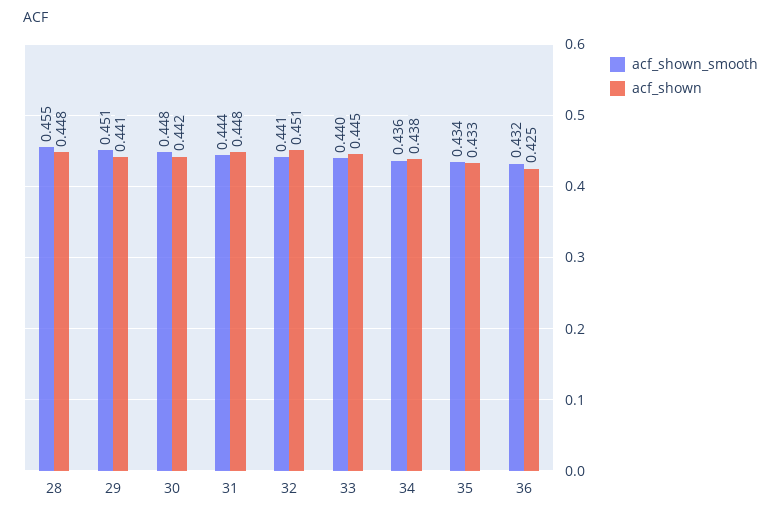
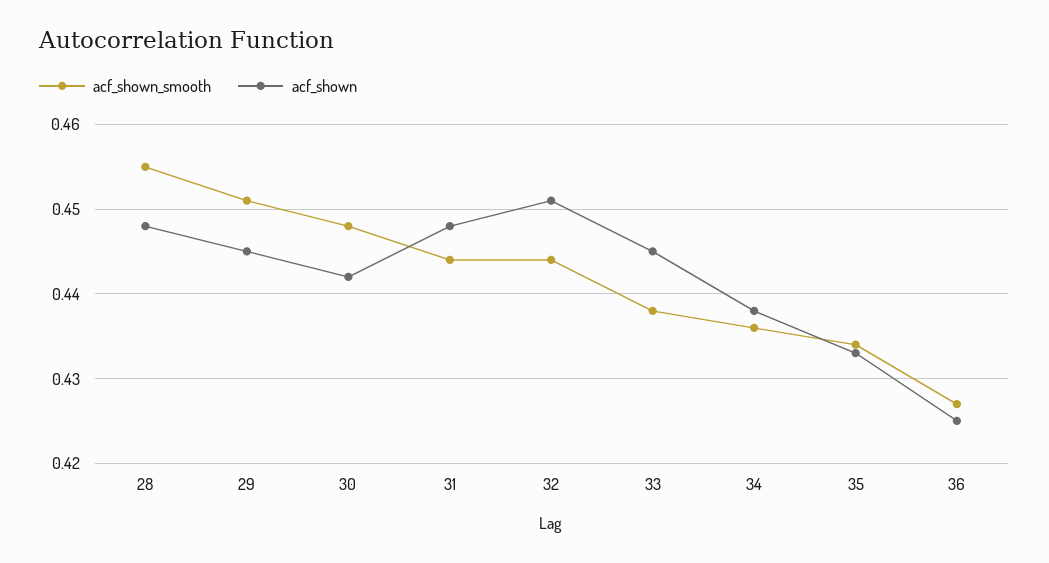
  {
    "acf_shown_smooth": {
      "28": 0.455,
      "29": 0.451,
      "30": 0.448,
      "31": 0.444,
-     "32": 0.441,
+     "32": 0.444,
-     "33": 0.44,
+     "33": 0.438,
      "34": 0.436,
      "35": 0.434,
-     "36": 0.432
+     "36": 0.427
    },
    "acf_shown": {
      "28": 0.448,
-     "29": 0.441,
+     "29": 0.445,
      "30": 0.442,
      "31": 0.448,
      "32": 0.451,
      "33": 0.445,
      "34": 0.438,
      "35": 0.433,
      "36": 0.425
    }
  }

